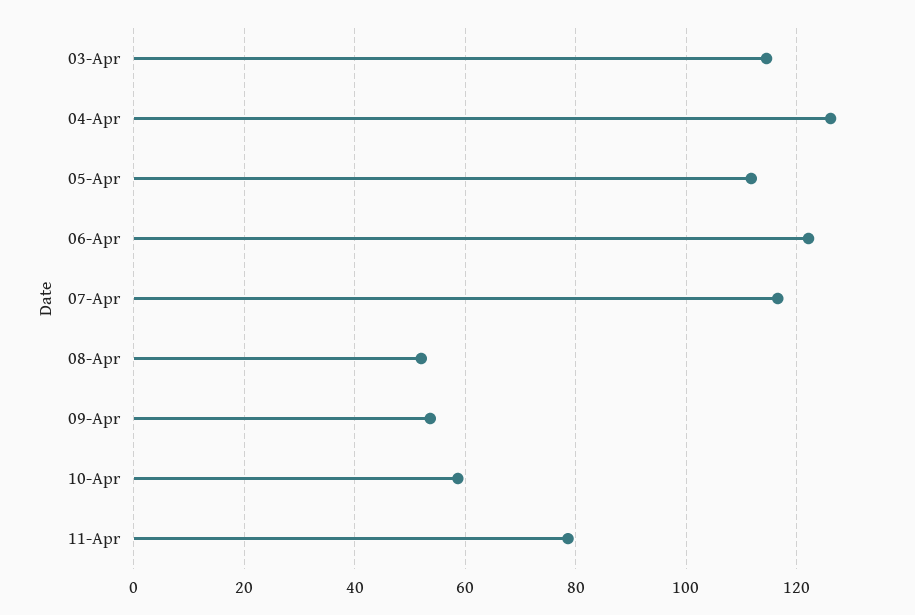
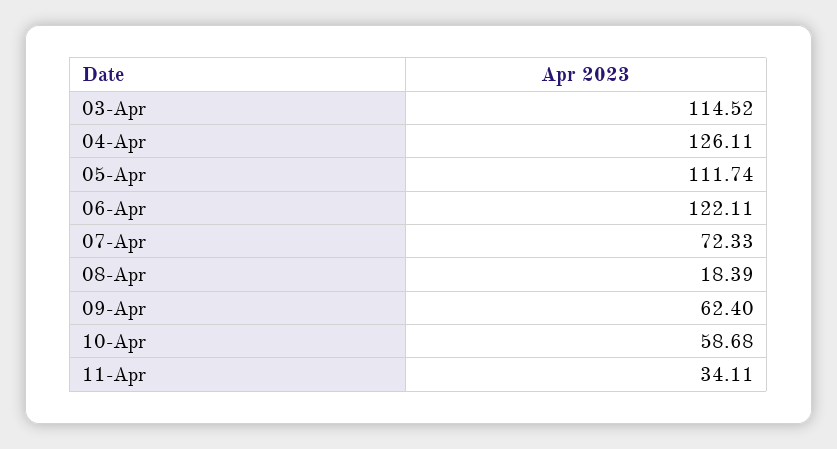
  {
    "03-Apr": 114.52,
    "04-Apr": 126.11,
    "05-Apr": 111.74,
    "06-Apr": 122.11,
-   "07-Apr": 116,
+   "07-Apr": 72.33,
-   "08-Apr": 52,
+   "08-Apr": 18.39,
-   "09-Apr": 54,
+   "09-Apr": 62.4,
    "10-Apr": 58.68,
-   "11-Apr": 78
+   "11-Apr": 34.11
  }

